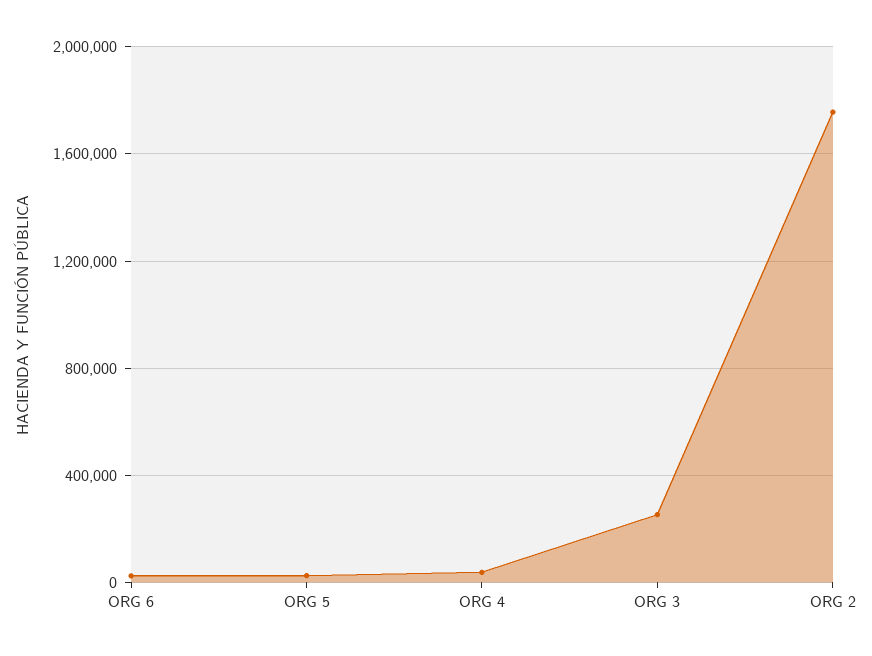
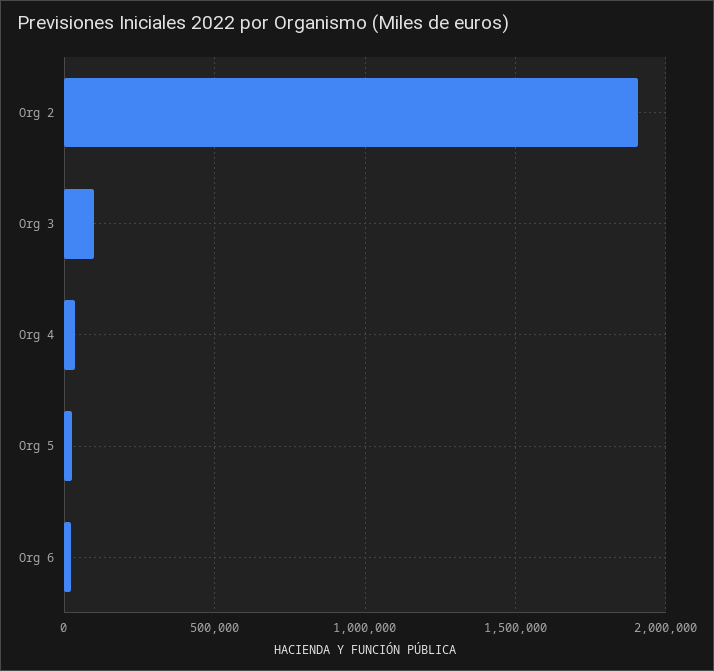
  {
    "ORG 6": 0,
    "ORG 5": 50000,
    "ORG 4": 50000,
-   "ORG 3": 250000,
+   "ORG 3": 100000,
-   "ORG 2": 1750000
+   "ORG 2": 1900000
  }

